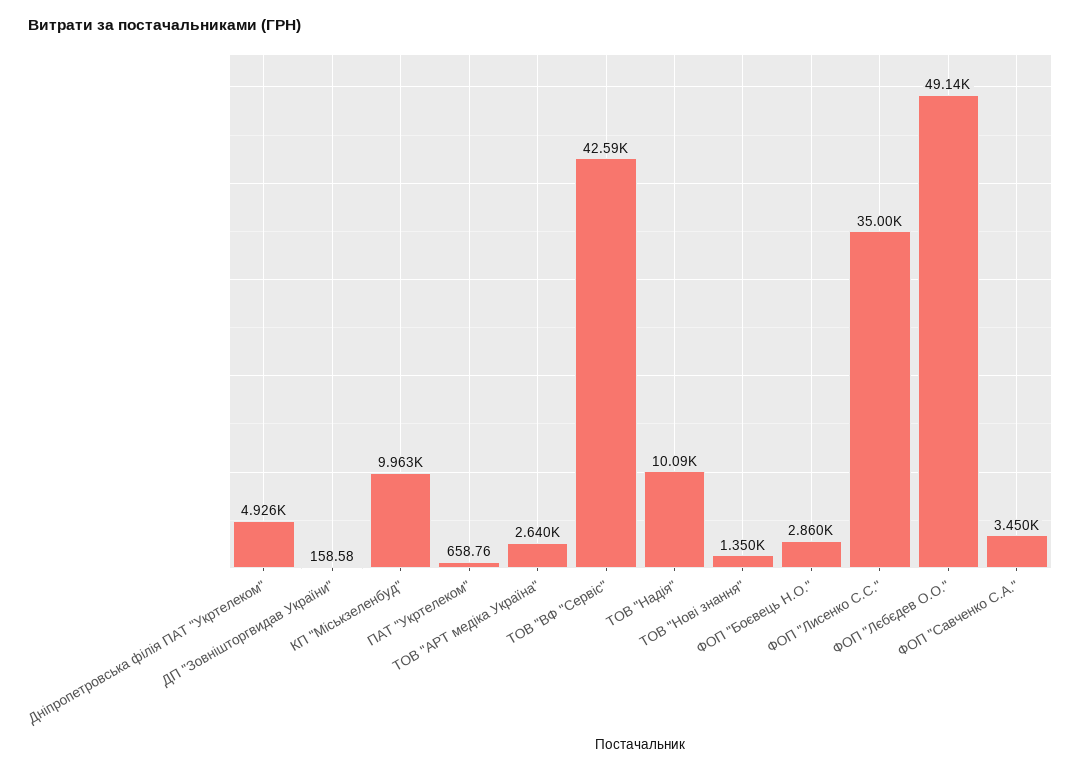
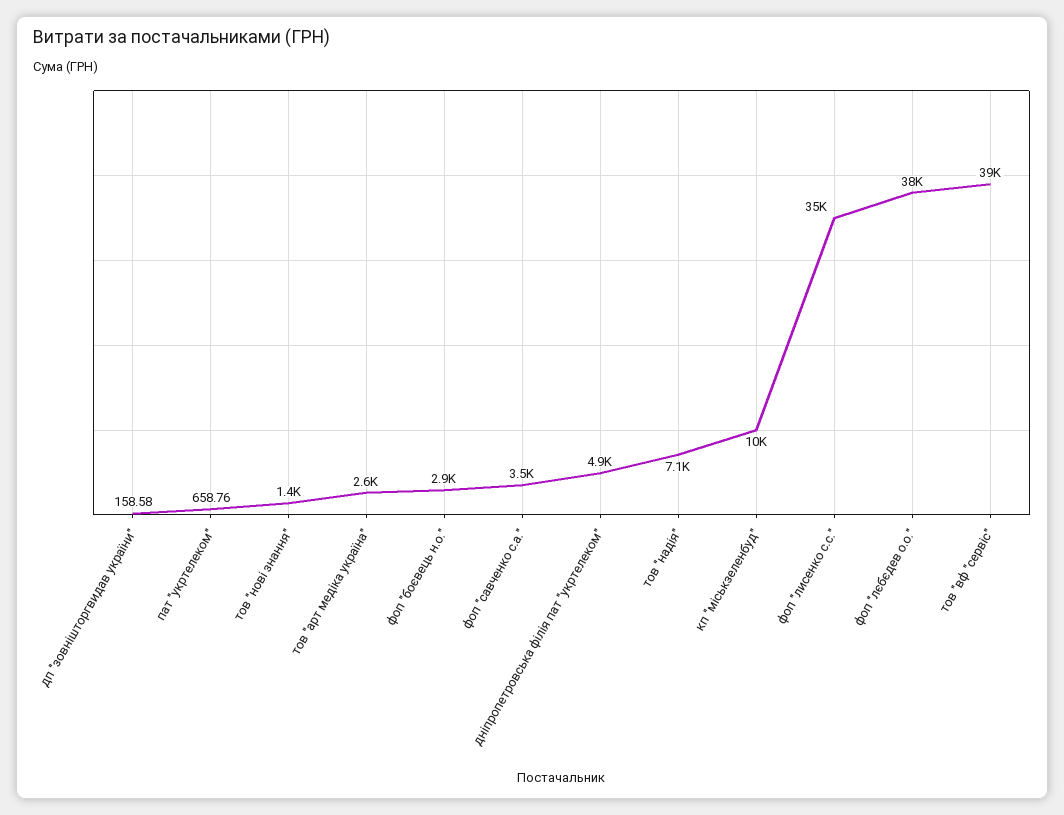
  {
    "Дніпропетровська філія ПАТ \"Укртелеком\"": 4926,
    "ДП \"Зовнішторгвидав України\"": 158.58,
    "КП \"Міськзеленбуд\"": 9963,
    "ПАТ \"Укртелеком\"": 658.76,
    "ТОВ \"АРТ медіка Україна\"": 2640,
-   "ТОВ \"ВФ \"Сервіс\"": 42590,
+   "ТОВ \"ВФ \"Сервіс\"": 39000,
-   "ТОВ \"Надія\"": 10090,
+   "ТОВ \"Надія\"": 7100,
    "ТОВ \"Нові знання\"": 1350,
    "ФОП \"Боєвець Н.О.\"": 2860,
    "ФОП \"Лисенко С.С.\"": 35000,
-   "ФОП \"Лєбєдев О.О.\"": 49140,
+   "ФОП \"Лєбєдев О.О.\"": 38000,
    "ФОП \"Савченко С.А.\"": 3450
  }

